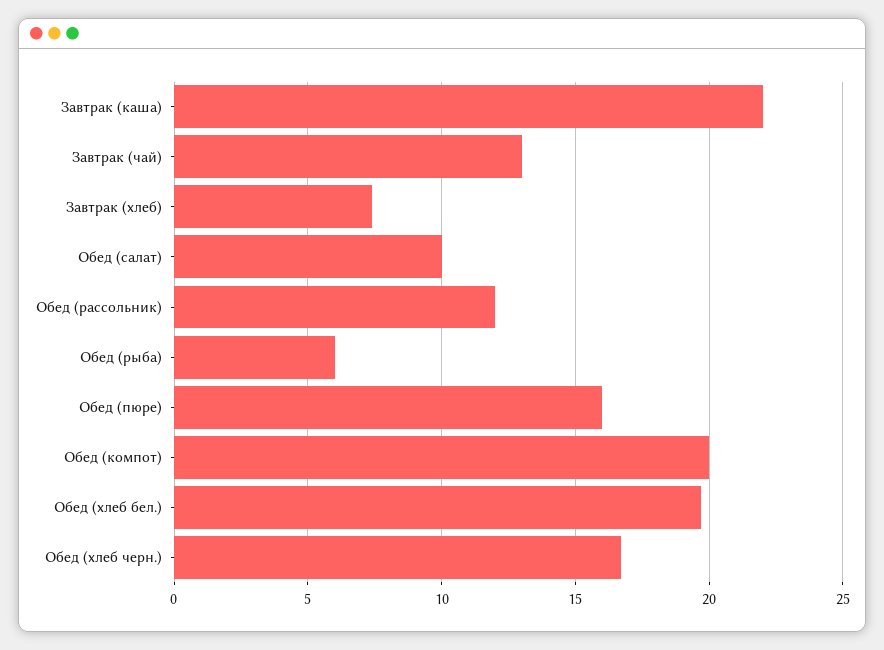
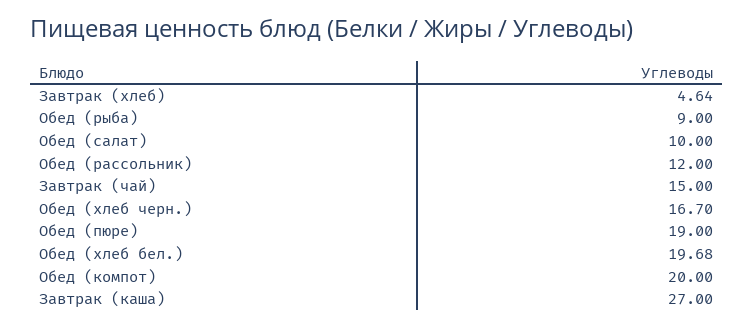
  {
-   "Завтрак (каша)": 22,
+   "Завтрак (каша)": 27,
-   "Завтрак (чай)": 13,
+   "Завтрак (чай)": 15,
-   "Завтрак (хлеб)": 7.5,
+   "Завтрак (хлеб)": 4.64,
    "Обед (салат)": 10,
    "Обед (рассольник)": 12,
-   "Обед (рыба)": 6,
+   "Обед (рыба)": 9,
-   "Обед (пюре)": 16,
+   "Обед (пюре)": 19,
    "Обед (компот)": 20,
    "Обед (хлеб бел.)": 19.68,
    "Обед (хлеб черн.)": 16.7
  }

